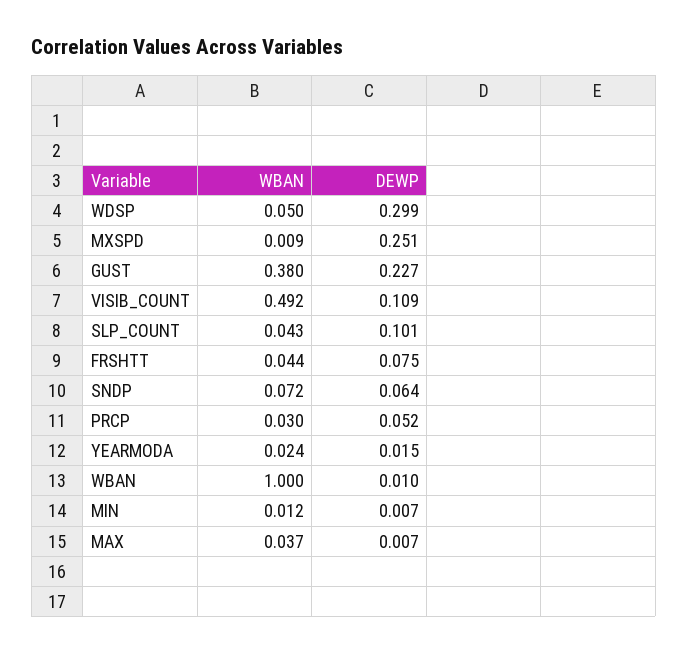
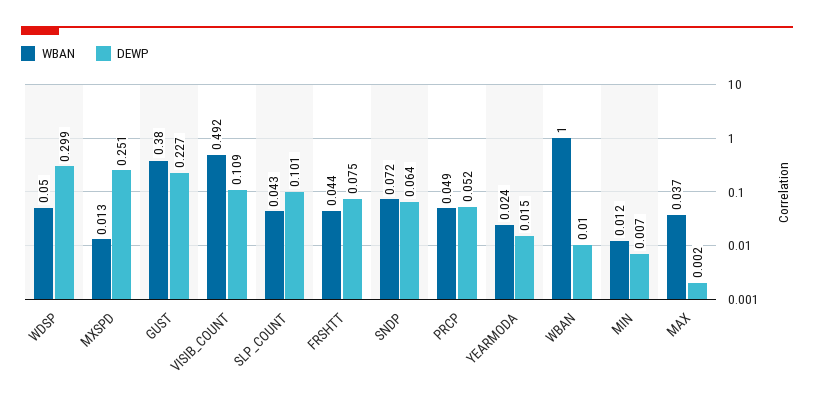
  {
    "WBAN": {
      "WDSP": 0.05,
-     "MXSPD": 0.009,
+     "MXSPD": 0.013,
      "GUST": 0.38,
      "VISIB_COUNT": 0.492,
      "SLP_COUNT": 0.043,
      "FRSHTT": 0.044,
      "SNDP": 0.072,
-     "PRCP": 0.03,
+     "PRCP": 0.049,
      "YEARMODA": 0.024,
      "WBAN": 1,
      "MIN": 0.012,
      "MAX": 0.037
    },
    "DEWP": {
      "WDSP": 0.299,
      "MXSPD": 0.251,
      "GUST": 0.227,
      "VISIB_COUNT": 0.109,
      "SLP_COUNT": 0.101,
      "FRSHTT": 0.075,
      "SNDP": 0.064,
      "PRCP": 0.052,
      "YEARMODA": 0.015,
      "WBAN": 0.01,
      "MIN": 0.007,
-     "MAX": 0.007
+     "MAX": 0.002
    }
  }

